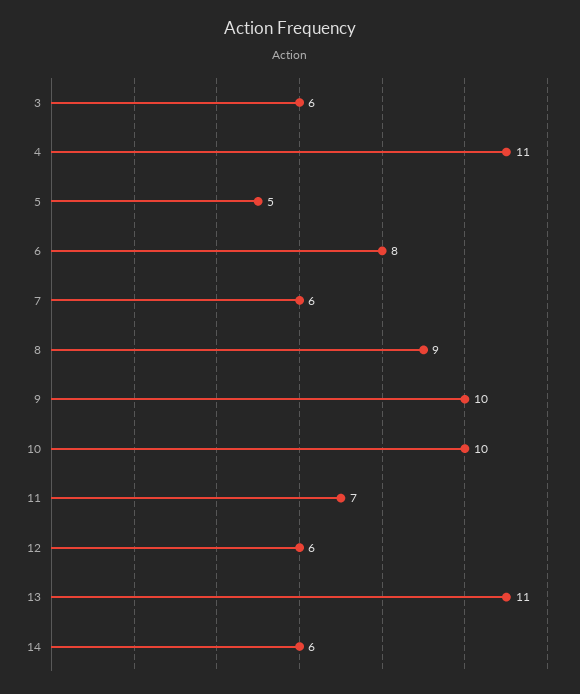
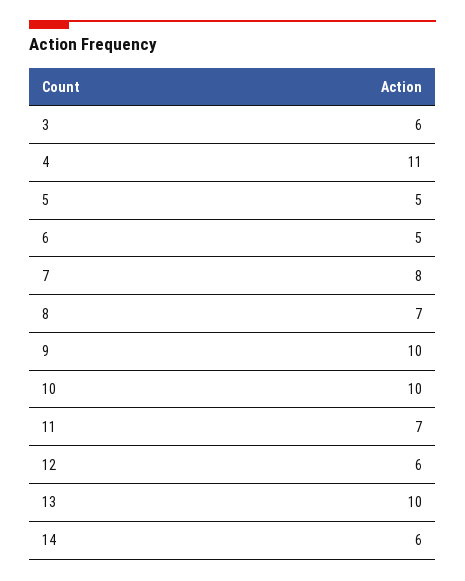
  {
    "3": 6,
    "4": 11,
    "5": 5,
-   "6": 8,
+   "6": 5,
-   "7": 6,
+   "7": 8,
-   "8": 9,
+   "8": 7,
    "9": 10,
    "10": 10,
    "11": 7,
    "12": 6,
-   "13": 11,
+   "13": 10,
    "14": 6
  }

